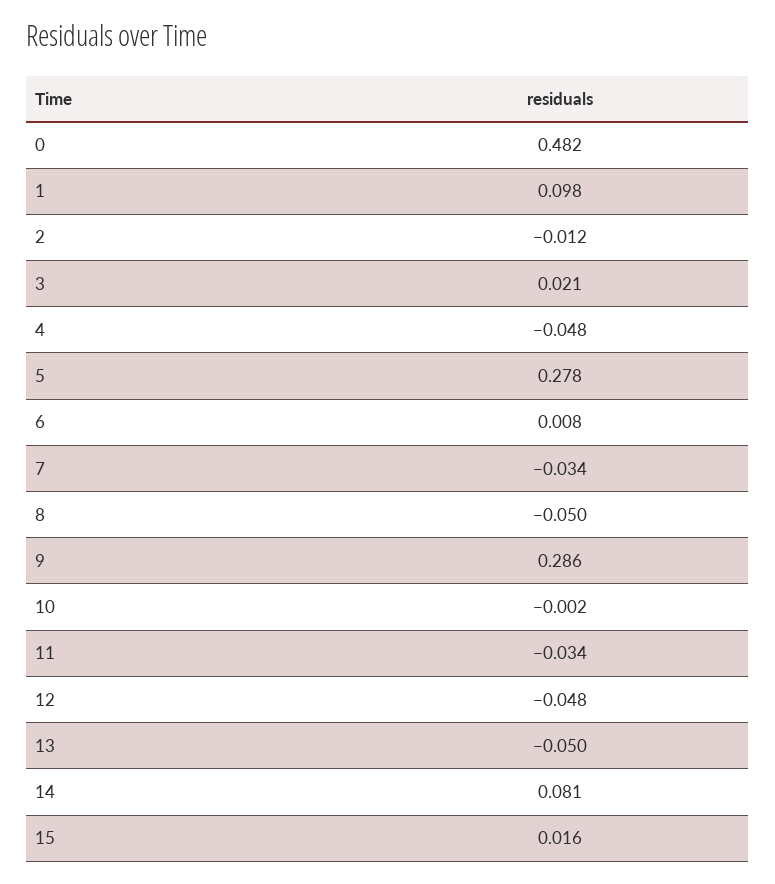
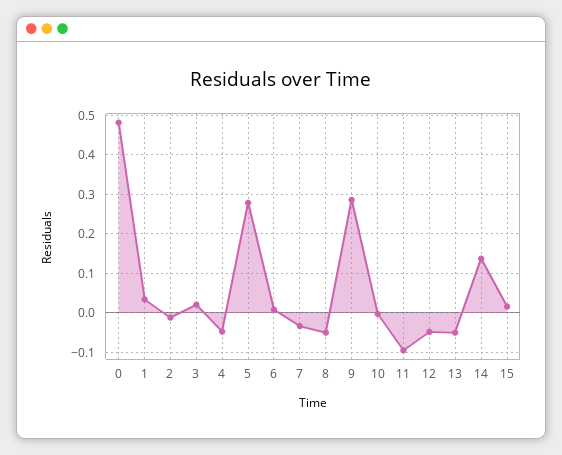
  {
    "0": 0.482,
-   "1": 0.098,
+   "1": 0.04,
    "2": -0.012,
    "3": 0.021,
    "4": -0.048,
    "5": 0.278,
    "6": 0.008,
    "7": -0.034,
    "8": -0.05,
    "9": 0.286,
    "10": -0.002,
-   "11": -0.034,
+   "11": -0.1,
    "12": -0.048,
    "13": -0.05,
-   "14": 0.081,
+   "14": 0.14,
    "15": 0.016
  }

